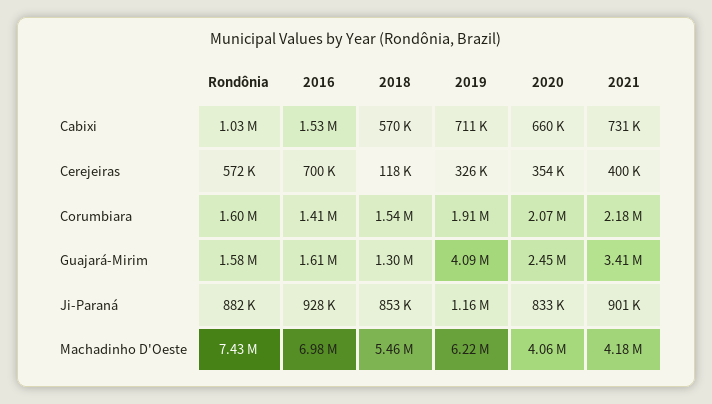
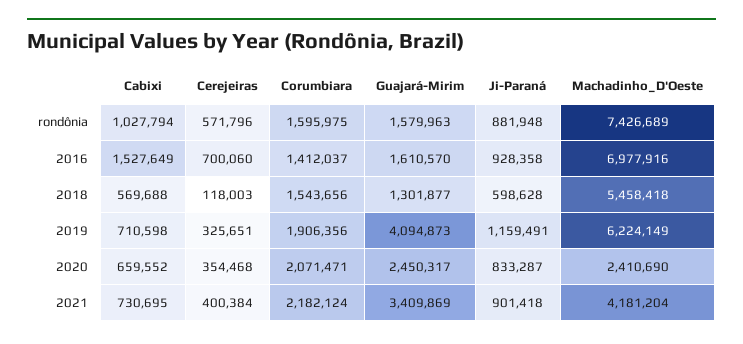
  {
    "Rondônia": {
      "Cabixi": 1027794,
      "Cerejeiras": 571796,
      "Corumbiara": 1595975,
      "Guajará-Mirim": 1579963,
      "Ji-Paraná": 881948,
      "Machadinho D'Oeste": 7426689
    },
    "2016": {
      "Cabixi": 1527649,
      "Cerejeiras": 700060,
      "Corumbiara": 1412037,
      "Guajará-Mirim": 1610570,
      "Ji-Paraná": 928358,
      "Machadinho D'Oeste": 6977916
    },
    "2018": {
      "Cabixi": 569688,
      "Cerejeiras": 118003,
      "Corumbiara": 1543656,
      "Guajará-Mirim": 1301877,
-     "Ji-Paraná": 853000,
+     "Ji-Paraná": 598628,
      "Machadinho D'Oeste": 5458418
    },
    "2019": {
      "Cabixi": 710598,
      "Cerejeiras": 325651,
      "Corumbiara": 1906356,
      "Guajará-Mirim": 4094873,
      "Ji-Paraná": 1159491,
      "Machadinho D'Oeste": 6224149
    },
    "2020": {
      "Cabixi": 659552,
      "Cerejeiras": 354468,
      "Corumbiara": 2071471,
      "Guajará-Mirim": 2450317,
      "Ji-Paraná": 833287,
-     "Machadinho D'Oeste": 4060000
+     "Machadinho D'Oeste": 2410690
    },
    "2021": {
      "Cabixi": 730695,
      "Cerejeiras": 400384,
      "Corumbiara": 2182124,
      "Guajará-Mirim": 3409869,
      "Ji-Paraná": 901418,
      "Machadinho D'Oeste": 4181204
    }
  }

